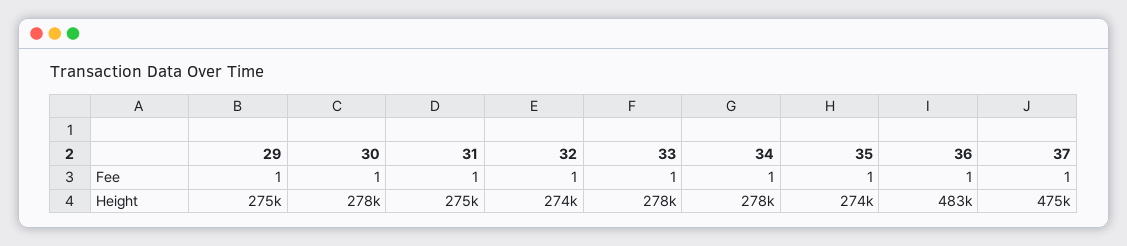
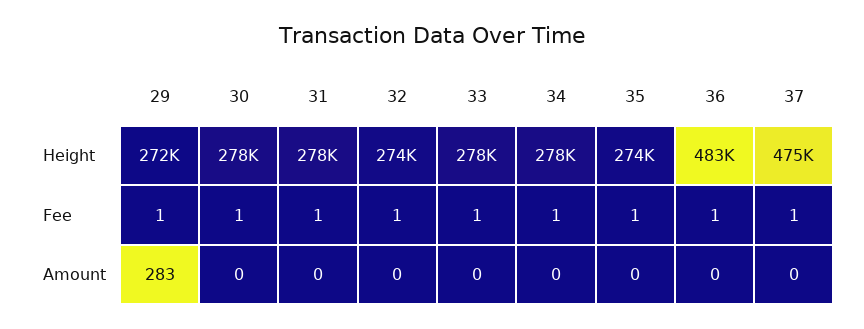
  {
    "29": {
      "Fee": 1,
-     "Height": 275000
+     "Height": 272000,
+     "Amount": 283
    },
    "30": {
      "Fee": 1,
-     "Height": 278000
+     "Height": 278000,
+     "Amount": 0
    },
    "31": {
      "Fee": 1,
-     "Height": 275000
+     "Height": 278000,
+     "Amount": 0
    },
    "32": {
      "Fee": 1,
-     "Height": 274000
+     "Height": 274000,
+     "Amount": 0
    },
    "33": {
      "Fee": 1,
-     "Height": 278000
+     "Height": 278000,
+     "Amount": 0
    },
    "34": {
      "Fee": 1,
-     "Height": 278000
+     "Height": 278000,
+     "Amount": 0
    },
    "35": {
      "Fee": 1,
-     "Height": 274000
+     "Height": 274000,
+     "Amount": 0
    },
    "36": {
      "Fee": 1,
-     "Height": 483000
+     "Height": 483000,
+     "Amount": 0
    },
    "37": {
      "Fee": 1,
-     "Height": 475000
+     "Height": 475000,
+     "Amount": 0
    }
  }

